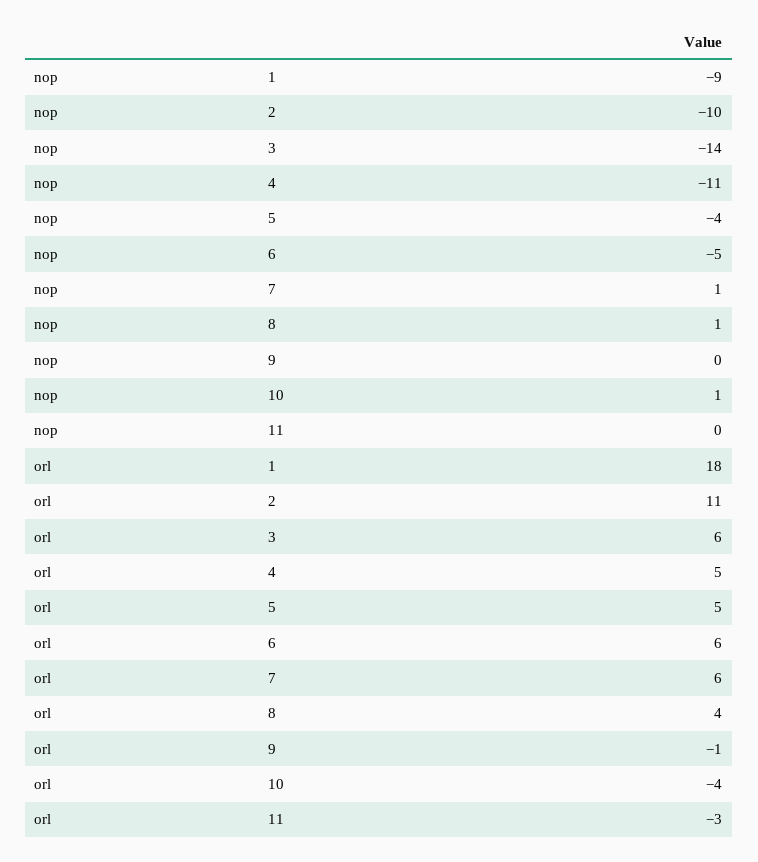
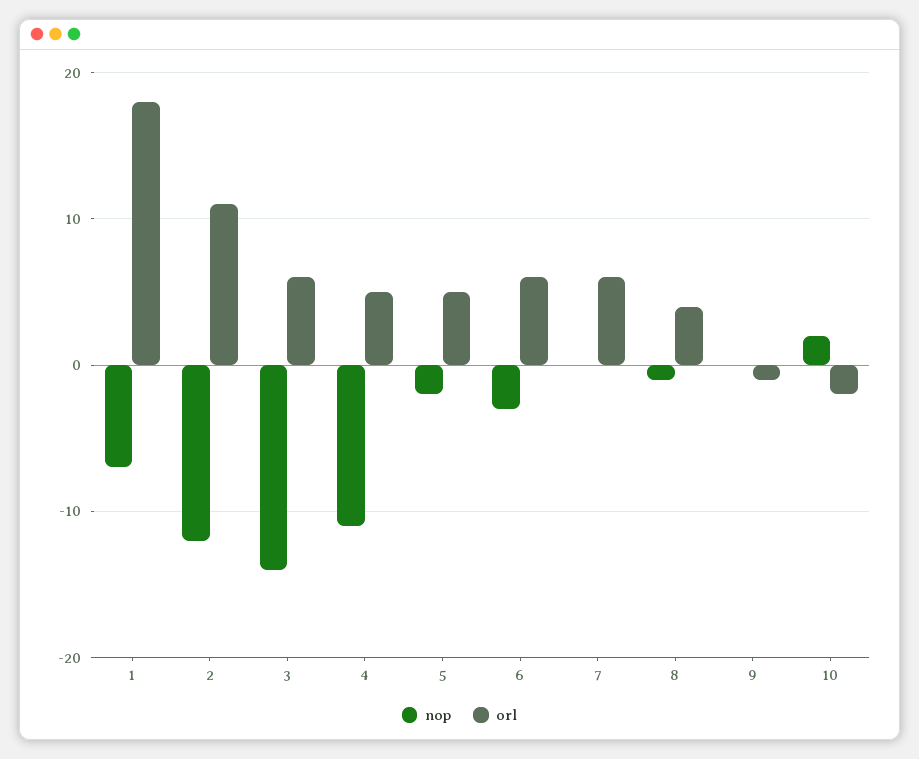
  {
    "nop": {
-     "1": -9,
+     "1": -7,
-     "2": -10,
+     "2": -12,
      "3": -14,
      "4": -11,
-     "5": -4,
+     "5": -2,
-     "6": -5,
+     "6": -3,
-     "7": 1,
+     "7": 0,
-     "8": 1,
+     "8": -1,
      "9": 0,
-     "10": 1,
+     "10": 2
-     "11": 0
    },
    "orl": {
      "1": 18,
      "2": 11,
      "3": 6,
      "4": 5,
      "5": 5,
      "6": 6,
      "7": 6,
      "8": 4,
      "9": -1,
-     "10": -4,
+     "10": -2
-     "11": -3
    }
  }

